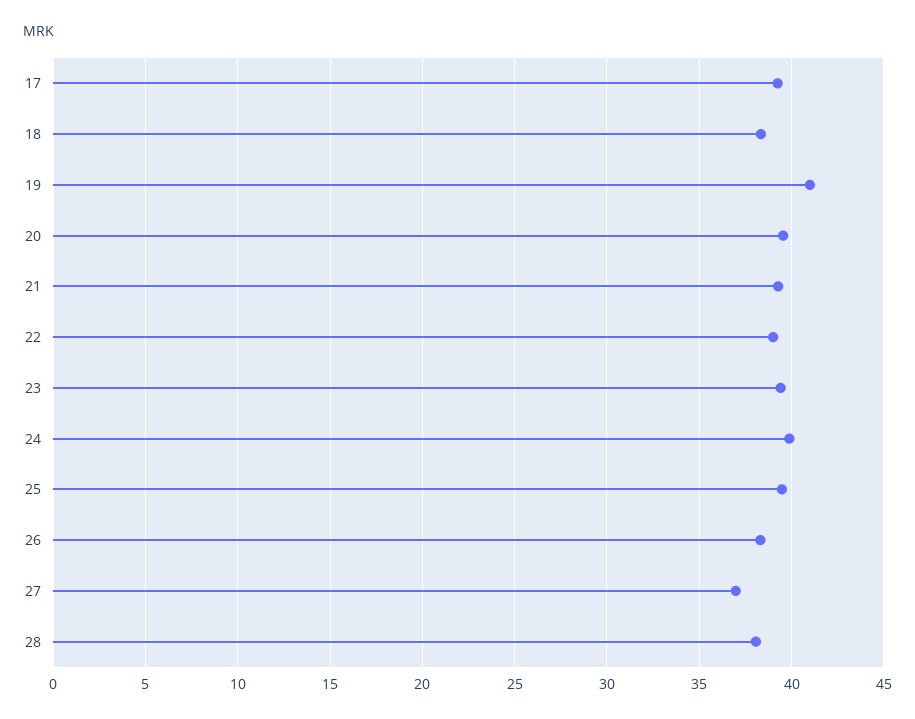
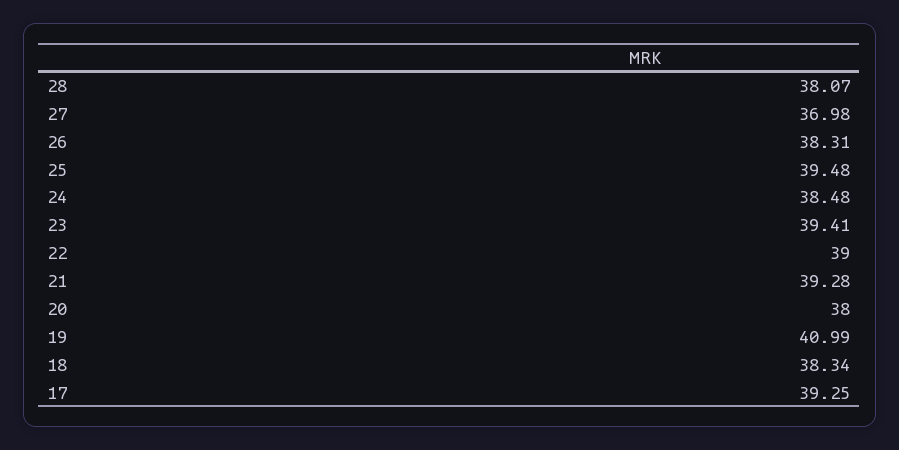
  {
    "17": 39.25,
    "18": 38.34,
    "19": 40.99,
-   "20": 39.5,
+   "20": 38,
    "21": 39.28,
    "22": 39,
    "23": 39.41,
-   "24": 40,
+   "24": 38.48,
    "25": 39.48,
    "26": 38.31,
    "27": 36.98,
    "28": 38.07
  }

